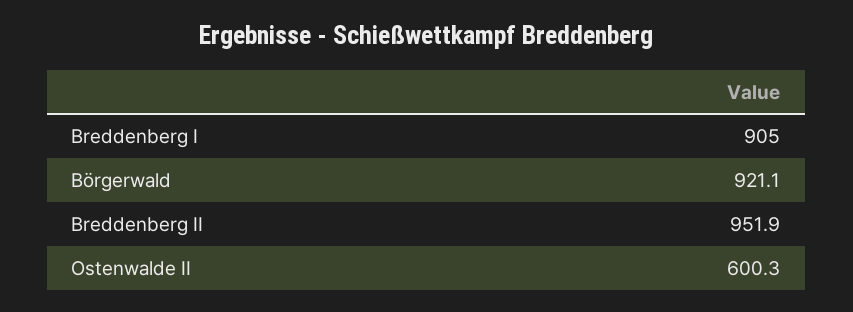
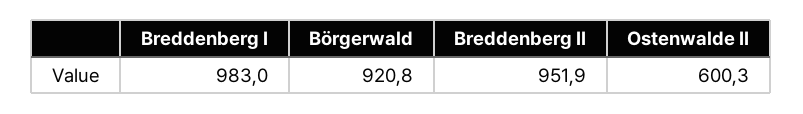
  {
-   "Breddenberg I": 905,
+   "Breddenberg I": 983,
-   "Börgerwald": 921.1,
+   "Börgerwald": 920.8,
    "Breddenberg II": 951.9,
    "Ostenwalde II": 600.3
  }

